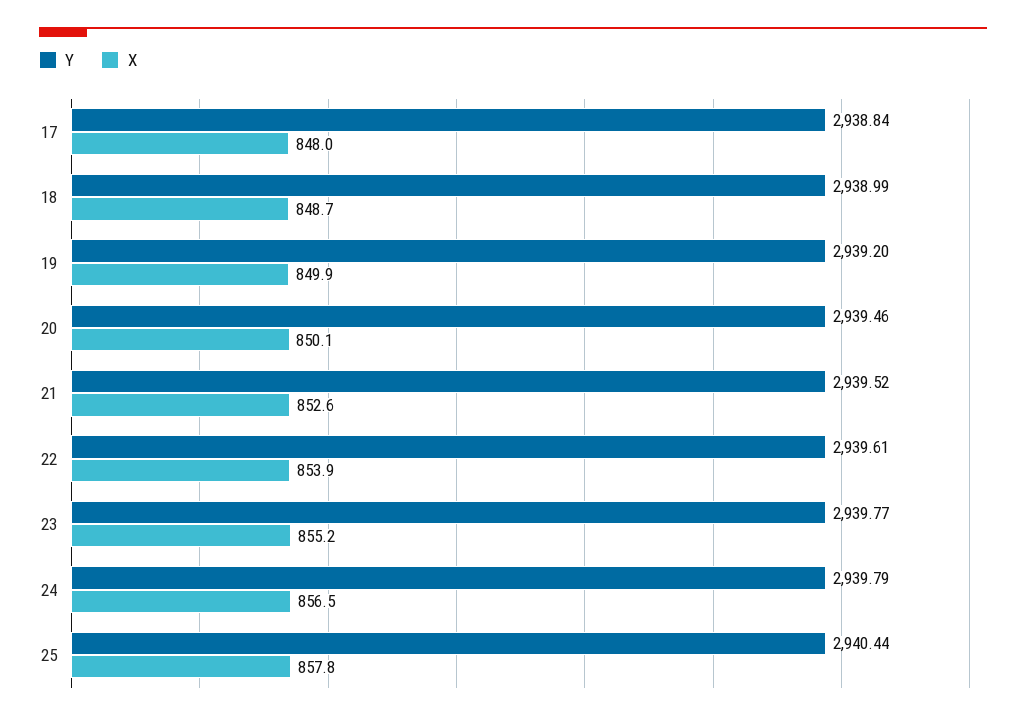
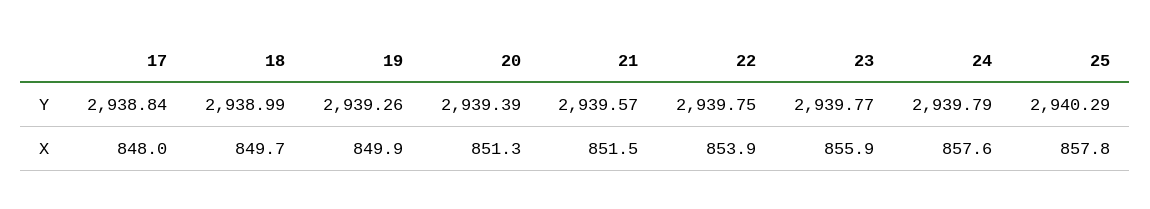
  {
    "Y": {
      "17": 2938.84,
      "18": 2938.99,
-     "19": 2939.2,
+     "19": 2939.26,
-     "20": 2939.46,
+     "20": 2939.39,
-     "21": 2939.52,
+     "21": 2939.57,
-     "22": 2939.61,
+     "22": 2939.75,
      "23": 2939.77,
      "24": 2939.79,
-     "25": 2940.44
+     "25": 2940.29
    },
    "X": {
      "17": 848,
-     "18": 848.7,
+     "18": 849.7,
      "19": 849.9,
-     "20": 850.1,
+     "20": 851.3,
-     "21": 852.6,
+     "21": 851.5,
      "22": 853.9,
-     "23": 855.2,
+     "23": 855.9,
-     "24": 856.5,
+     "24": 857.6,
      "25": 857.8
    }
  }

